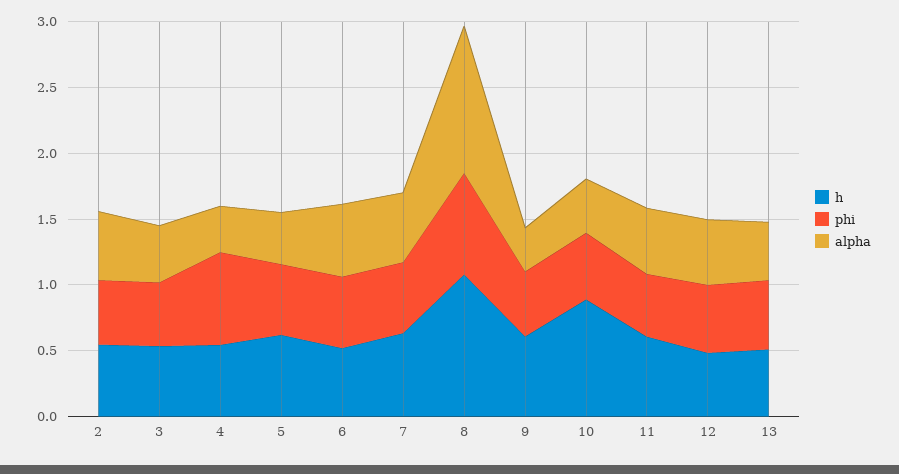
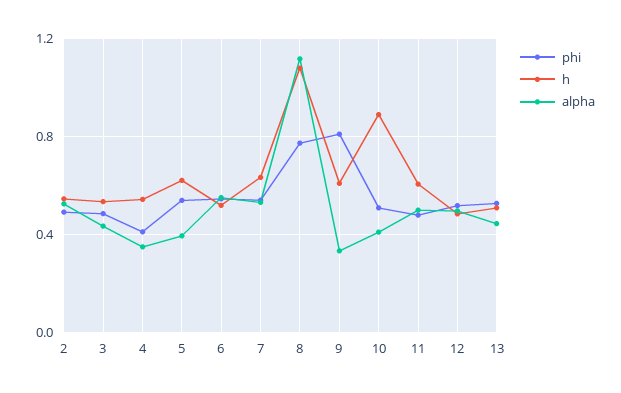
  {
    "h": {
      "2": 0.55,
      "3": 0.55,
      "4": 0.55,
      "5": 0.6,
      "6": 0.5,
      "7": 0.65,
      "8": 1.1,
      "9": 0.6,
      "10": 0.9,
      "11": 0.6,
      "12": 0.5,
      "13": 0.5
    },
    "phi": {
      "2": 0.5,
      "3": 0.5,
-     "4": 0.7,
+     "4": 0.4,
      "5": 0.55,
      "6": 0.55,
      "7": 0.55,
      "8": 0.75,
-     "9": 0.5,
+     "9": 0.8,
      "10": 0.5,
      "11": 0.5,
      "12": 0.5,
      "13": 0.55
    },
    "alpha": {
      "2": 0.5,
      "3": 0.45,
      "4": 0.35,
      "5": 0.4,
      "6": 0.55,
      "7": 0.55,
      "8": 1.1,
      "9": 0.35,
      "10": 0.4,
      "11": 0.5,
      "12": 0.5,
      "13": 0.45
    }
  }

